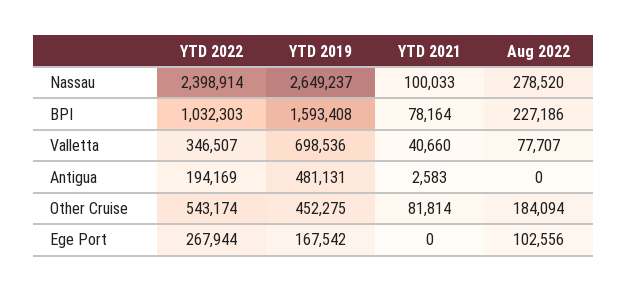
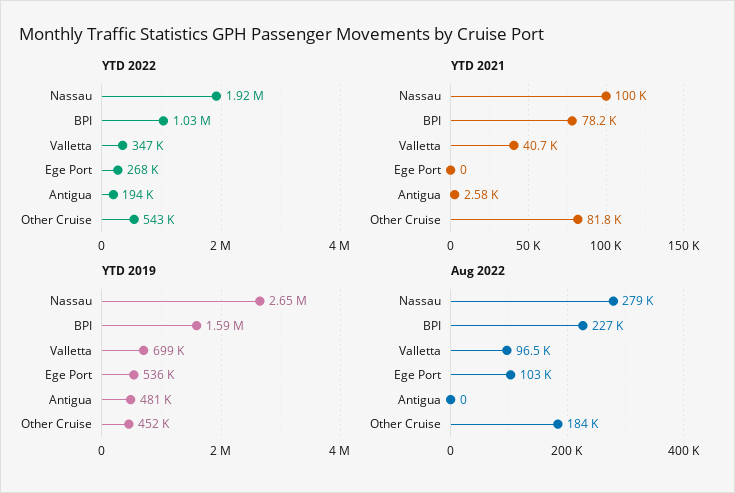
  {
    "YTD 2022": {
-     "Nassau": 2398914,
+     "Nassau": 1920000,
      "BPI": 1032303,
      "Valletta": 346507,
      "Antigua": 194169,
      "Other Cruise": 543174,
      "Ege Port": 267944
    },
    "YTD 2019": {
      "Nassau": 2649237,
      "BPI": 1593408,
      "Valletta": 698536,
      "Antigua": 481131,
      "Other Cruise": 452275,
-     "Ege Port": 167542
+     "Ege Port": 536000
    },
    "YTD 2021": {
      "Nassau": 100033,
      "BPI": 78164,
      "Valletta": 40660,
      "Antigua": 2583,
      "Other Cruise": 81814,
      "Ege Port": 0
    },
    "Aug 2022": {
      "Nassau": 278520,
      "BPI": 227186,
-     "Valletta": 77707,
+     "Valletta": 96500,
      "Antigua": 0,
      "Other Cruise": 184094,
      "Ege Port": 102556
    }
  }

